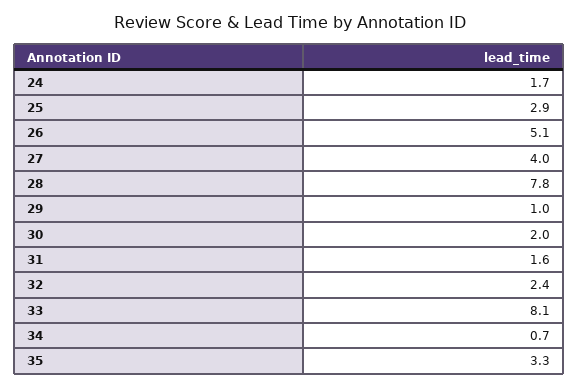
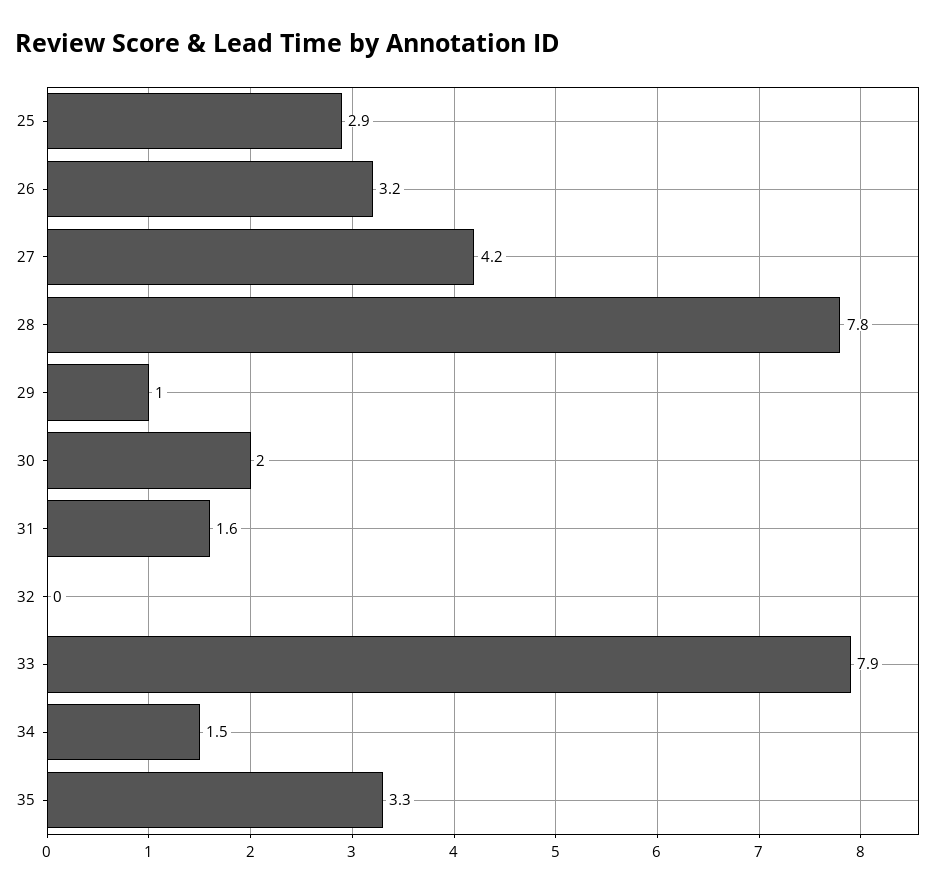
  {
-   "24": 1.7,
    "25": 2.9,
-   "26": 5.1,
+   "26": 3.2,
-   "27": 4,
+   "27": 4.2,
    "28": 7.8,
    "29": 1,
    "30": 2,
    "31": 1.6,
-   "32": 2.4,
+   "32": 0,
-   "33": 8.1,
+   "33": 7.9,
-   "34": 0.7,
+   "34": 1.5,
    "35": 3.3
  }

